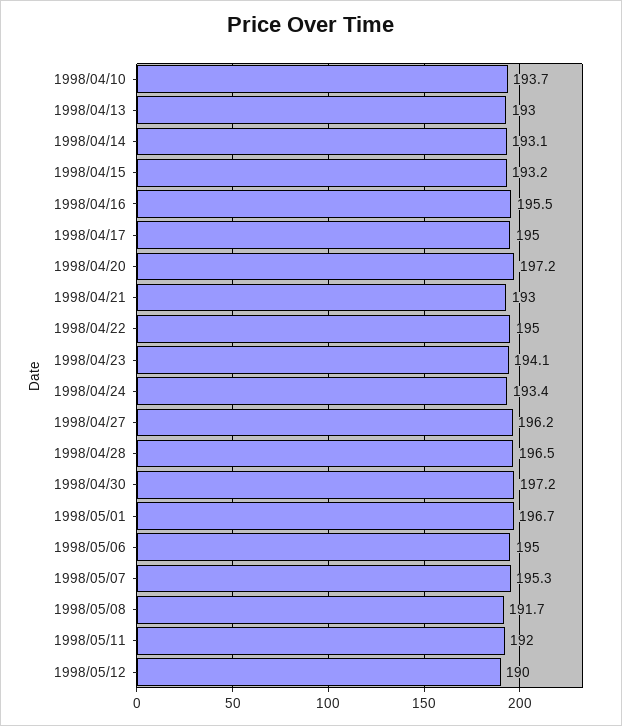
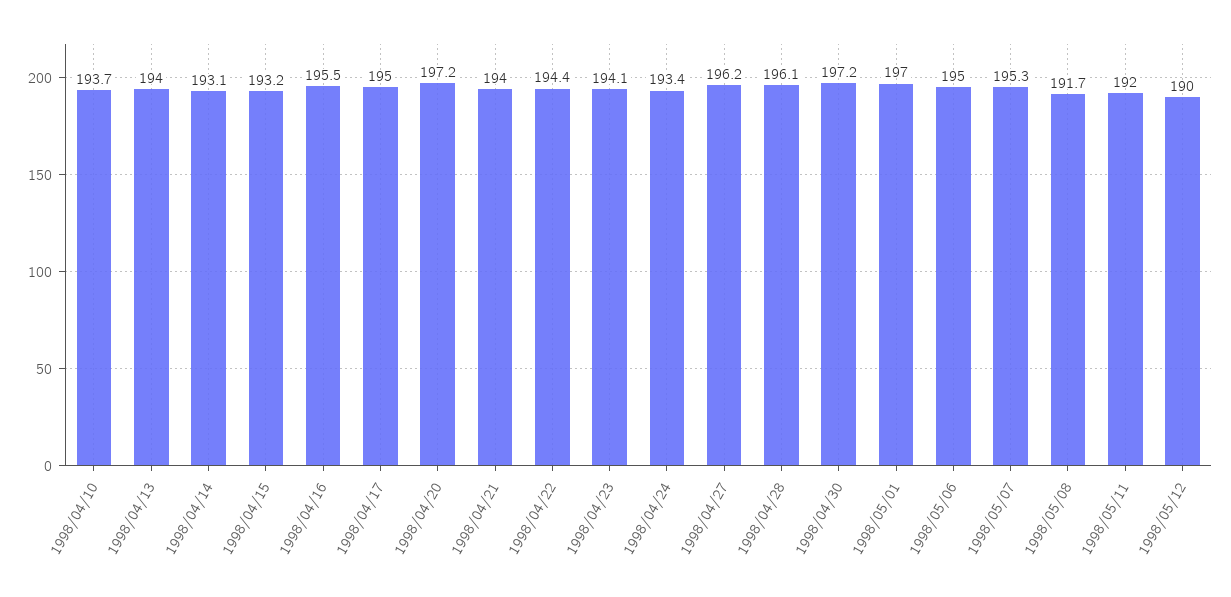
  {
    "1998/04/10": 193.7,
-   "1998/04/13": 193,
+   "1998/04/13": 194,
    "1998/04/14": 193.1,
    "1998/04/15": 193.2,
    "1998/04/16": 195.5,
    "1998/04/17": 195,
    "1998/04/20": 197.2,
-   "1998/04/21": 193,
+   "1998/04/21": 194,
-   "1998/04/22": 195,
+   "1998/04/22": 194.4,
    "1998/04/23": 194.1,
    "1998/04/24": 193.4,
    "1998/04/27": 196.2,
-   "1998/04/28": 196.5,
+   "1998/04/28": 196.1,
    "1998/04/30": 197.2,
-   "1998/05/01": 196.7,
+   "1998/05/01": 197,
    "1998/05/06": 195,
    "1998/05/07": 195.3,
    "1998/05/08": 191.7,
    "1998/05/11": 192,
    "1998/05/12": 190
  }

